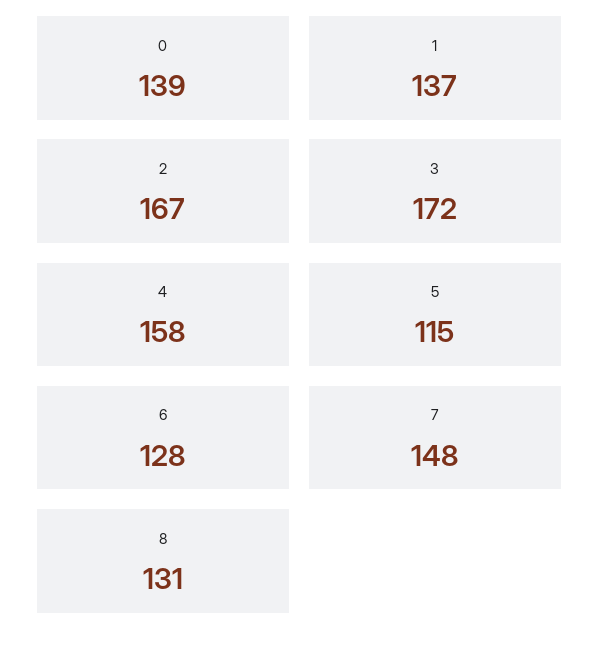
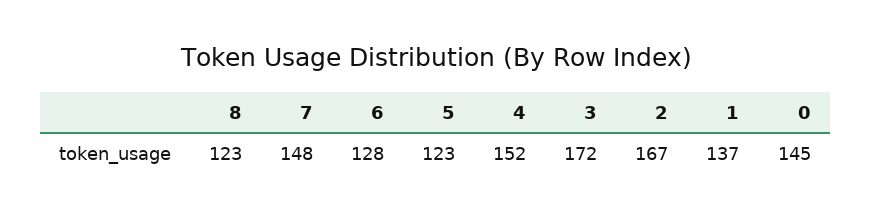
  {
-   "0": 139,
+   "0": 145,
    "1": 137,
    "2": 167,
    "3": 172,
-   "4": 158,
+   "4": 152,
-   "5": 115,
+   "5": 123,
    "6": 128,
    "7": 148,
-   "8": 131
+   "8": 123
  }

